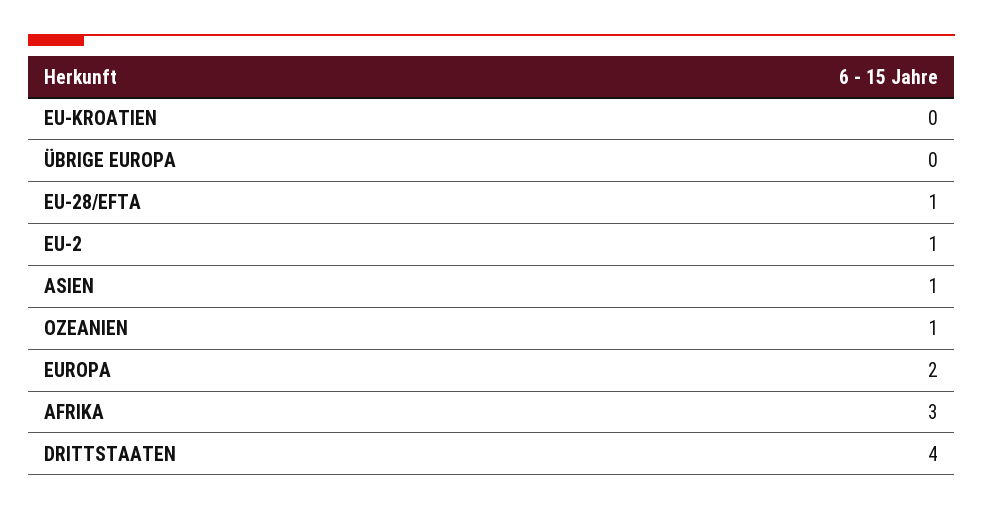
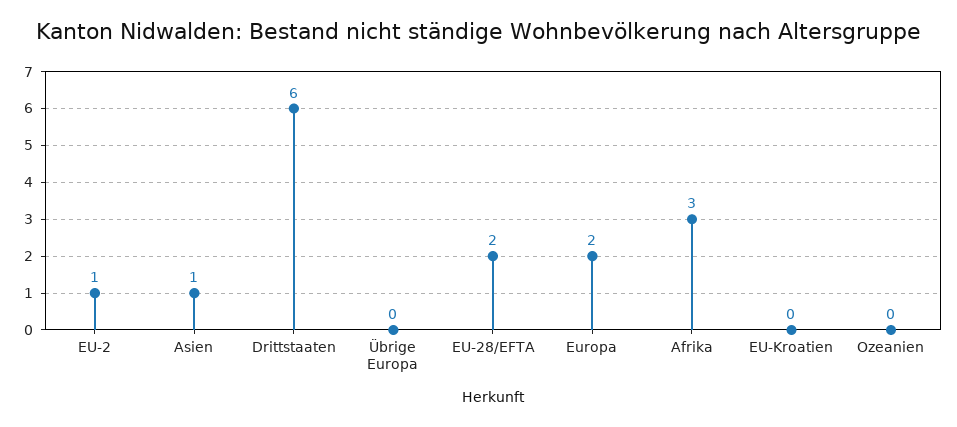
  {
    "EU-KROATIEN": 0,
    "ÜBRIGE EUROPA": 0,
-   "EU-28/EFTA": 1,
+   "EU-28/EFTA": 2,
    "EU-2": 1,
    "ASIEN": 1,
-   "OZEANIEN": 1,
+   "OZEANIEN": 0,
    "EUROPA": 2,
    "AFRIKA": 3,
-   "DRITTSTAATEN": 4
+   "DRITTSTAATEN": 6
  }

